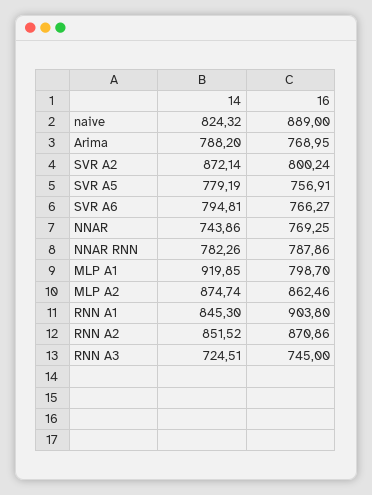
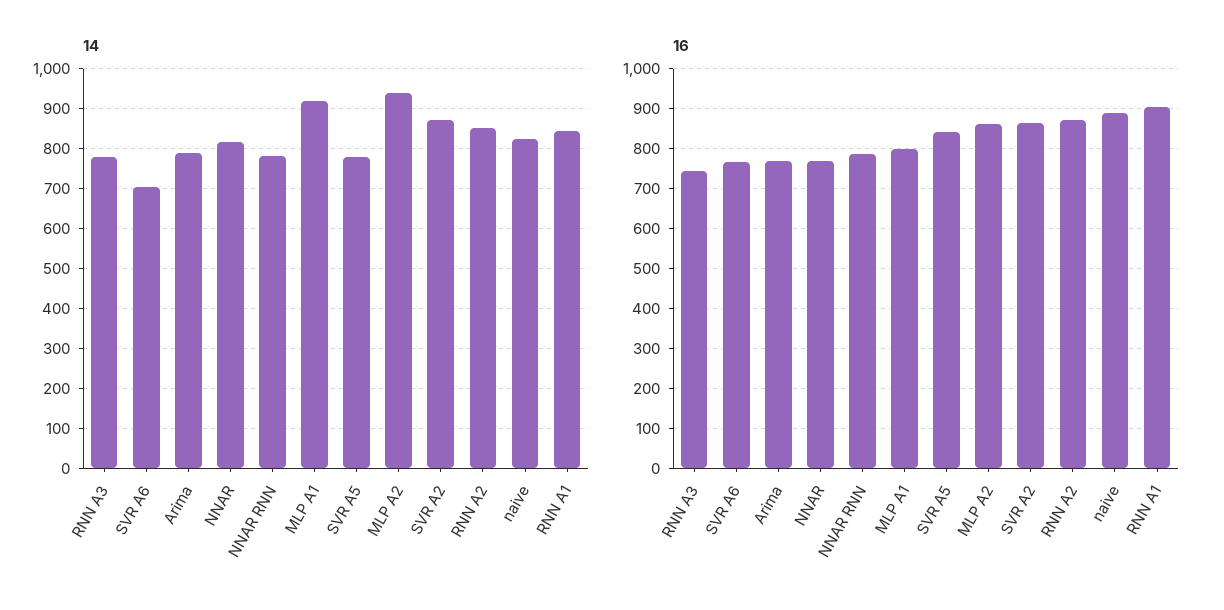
  {
    "14": {
      "naive": 824.32,
      "Arima": 788.2,
      "SVR A2": 872.14,
      "SVR A5": 779.19,
-     "SVR A6": 794.81,
+     "SVR A6": 700,
-     "NNAR": 743.86,
+     "NNAR": 820,
      "NNAR RNN": 782.26,
      "MLP A1": 919.85,
-     "MLP A2": 874.74,
+     "MLP A2": 940,
      "RNN A1": 845.3,
      "RNN A2": 851.52,
-     "RNN A3": 724.51
+     "RNN A3": 780
    },
    "16": {
      "naive": 889,
      "Arima": 768.95,
-     "SVR A2": 800.24,
+     "SVR A2": 860,
-     "SVR A5": 756.91,
+     "SVR A5": 840,
      "SVR A6": 766.27,
      "NNAR": 769.25,
      "NNAR RNN": 787.86,
      "MLP A1": 798.7,
      "MLP A2": 862.46,
      "RNN A1": 903.8,
      "RNN A2": 870.86,
      "RNN A3": 745
    }
  }

